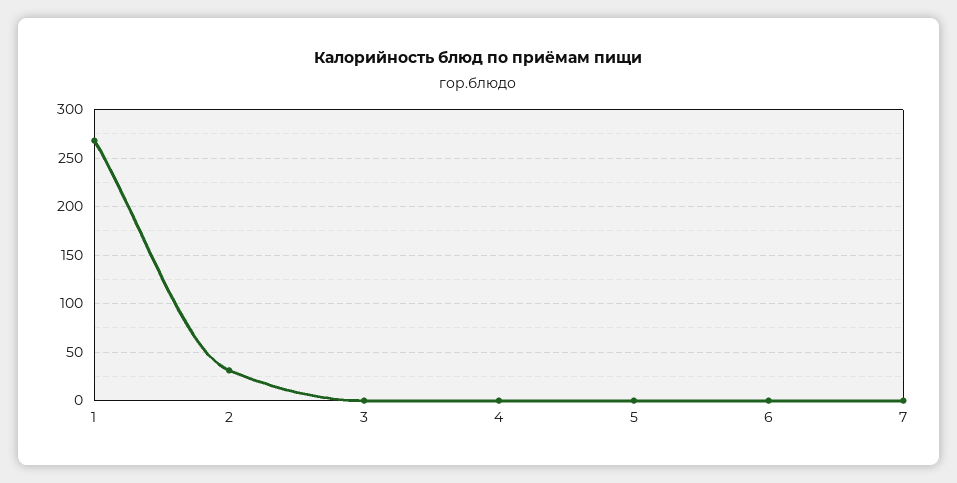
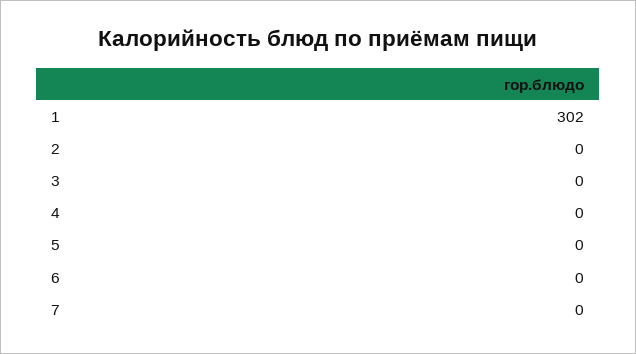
  {
-   "1": 270,
+   "1": 302,
-   "2": 30,
+   "2": 0,
    "3": 0,
    "4": 0,
    "5": 0,
    "6": 0,
    "7": 0
  }

